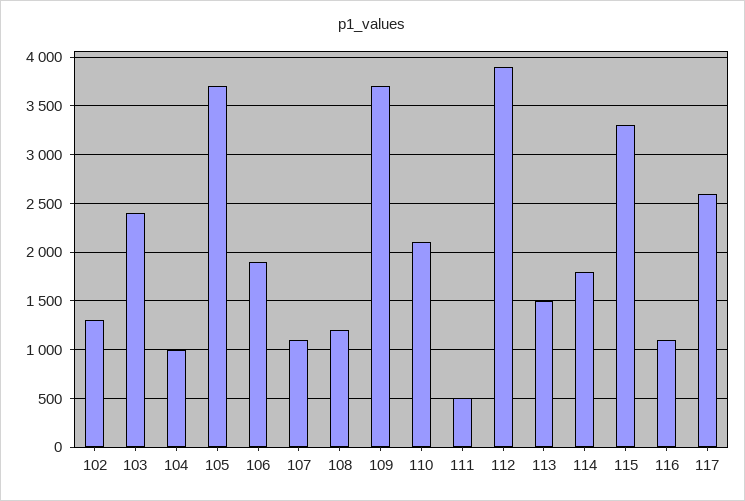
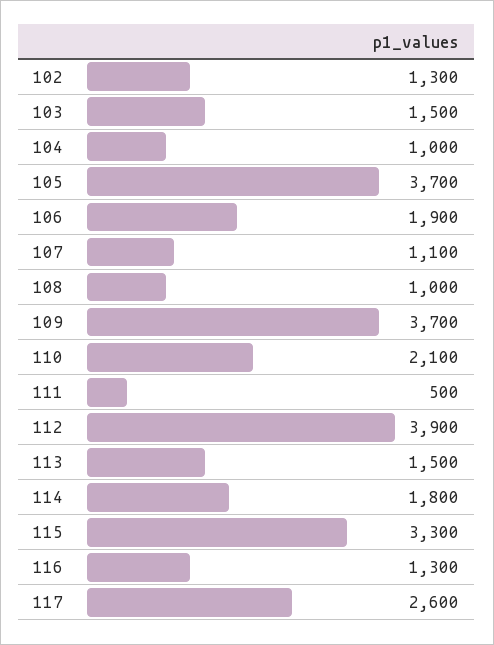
  {
    "102": 1300,
-   "103": 2400,
+   "103": 1500,
    "104": 1000,
    "105": 3700,
    "106": 1900,
    "107": 1100,
-   "108": 1200,
+   "108": 1000,
    "109": 3700,
    "110": 2100,
    "111": 500,
    "112": 3900,
    "113": 1500,
    "114": 1800,
    "115": 3300,
-   "116": 1100,
+   "116": 1300,
    "117": 2600
  }

